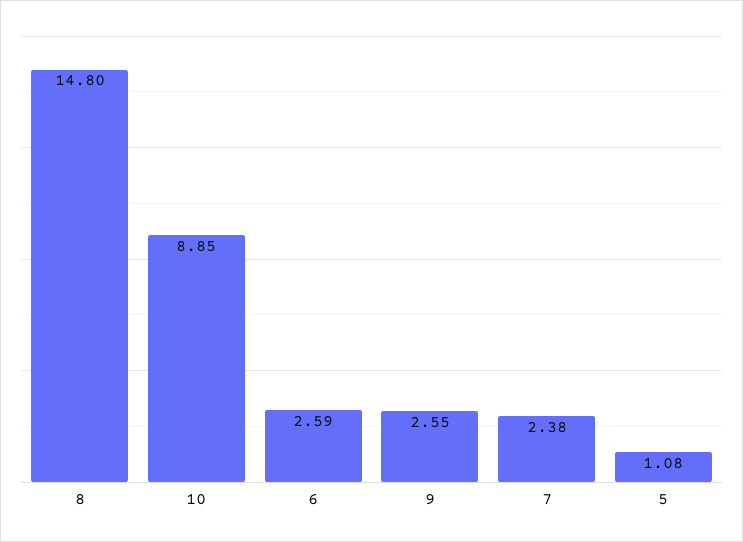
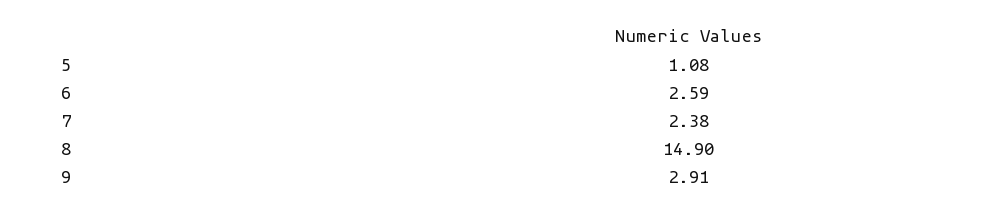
  {
-   "8": 14.8,
+   "8": 14.9,
-   "10": 8.85,
    "6": 2.59,
-   "9": 2.55,
+   "9": 2.91,
    "7": 2.38,
    "5": 1.08
  }

